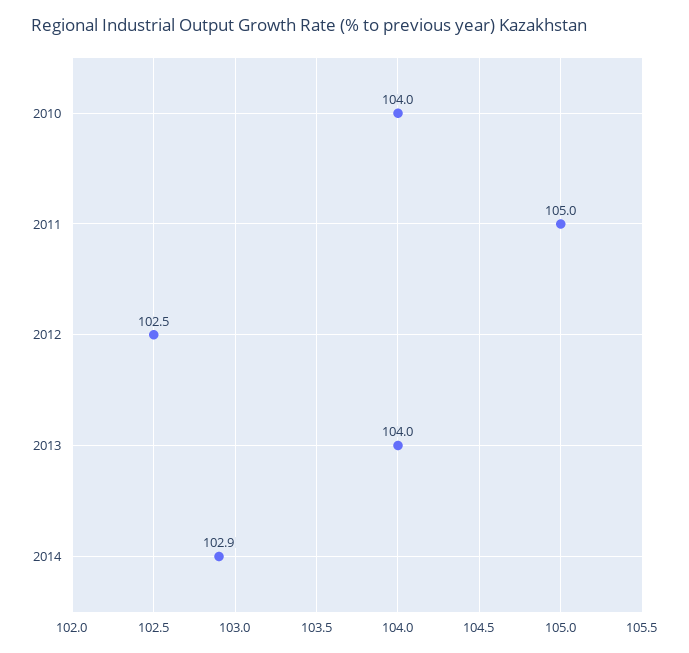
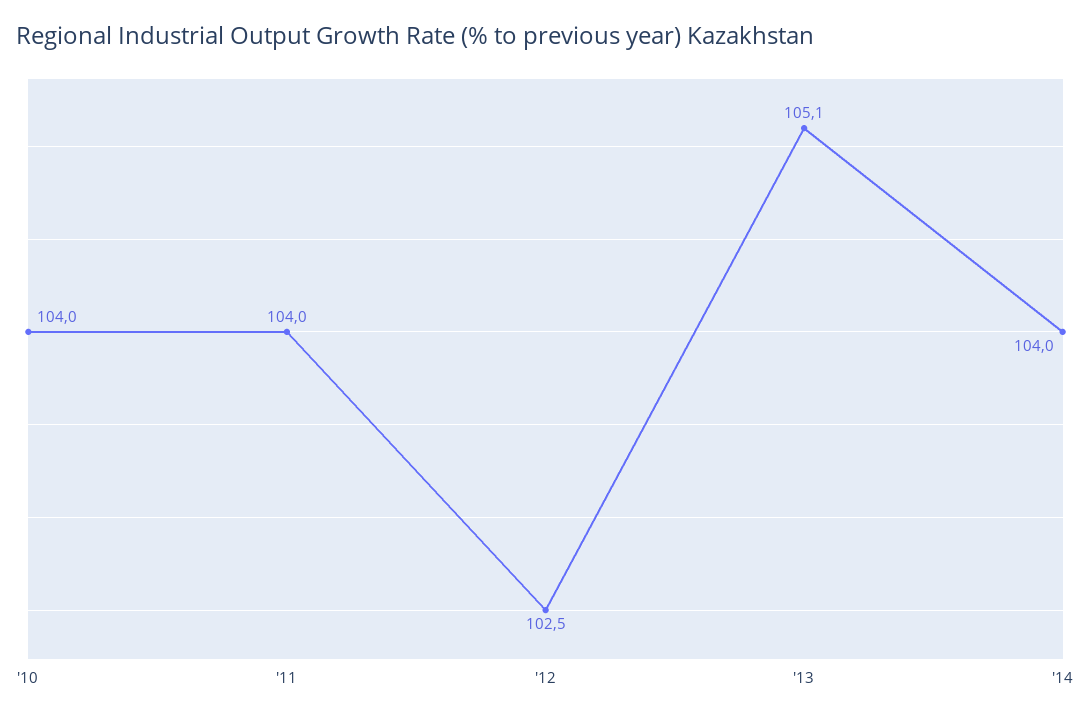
  {
    "2010": 104,
-   "2011": 105,
+   "2011": 104,
    "2012": 102.5,
-   "2013": 104,
+   "2013": 105.1,
-   "2014": 102.9
+   "2014": 104
  }

